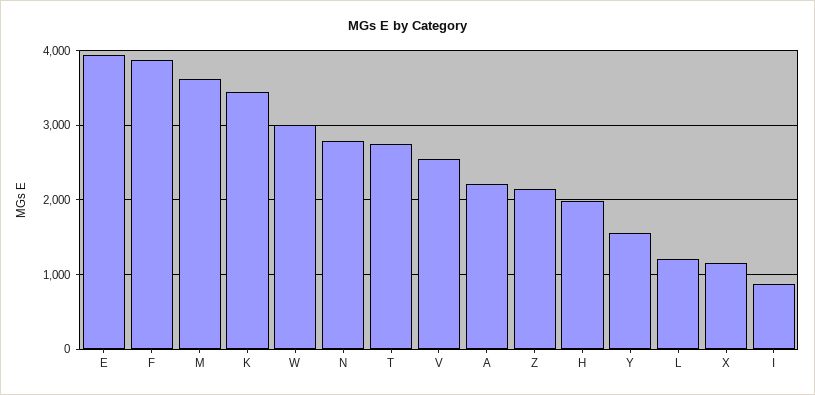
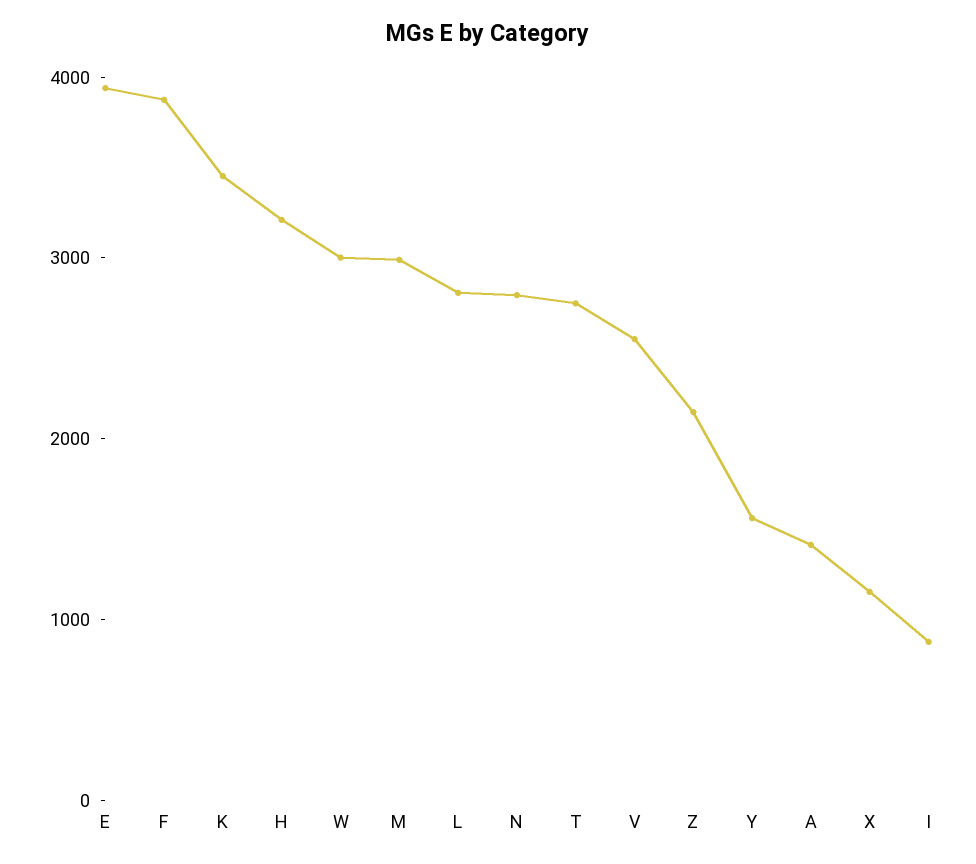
  {
    "E": 3900,
    "F": 3900,
-   "M": 3600,
+   "M": 3000,
    "K": 3500,
    "W": 3000,
    "N": 2800,
    "T": 2700,
    "V": 2600,
-   "A": 2200,
+   "A": 1400,
    "Z": 2100,
-   "H": 2000,
+   "H": 3200,
    "Y": 1600,
-   "L": 1200,
+   "L": 2800,
    "X": 1200,
    "I": 900
  }

